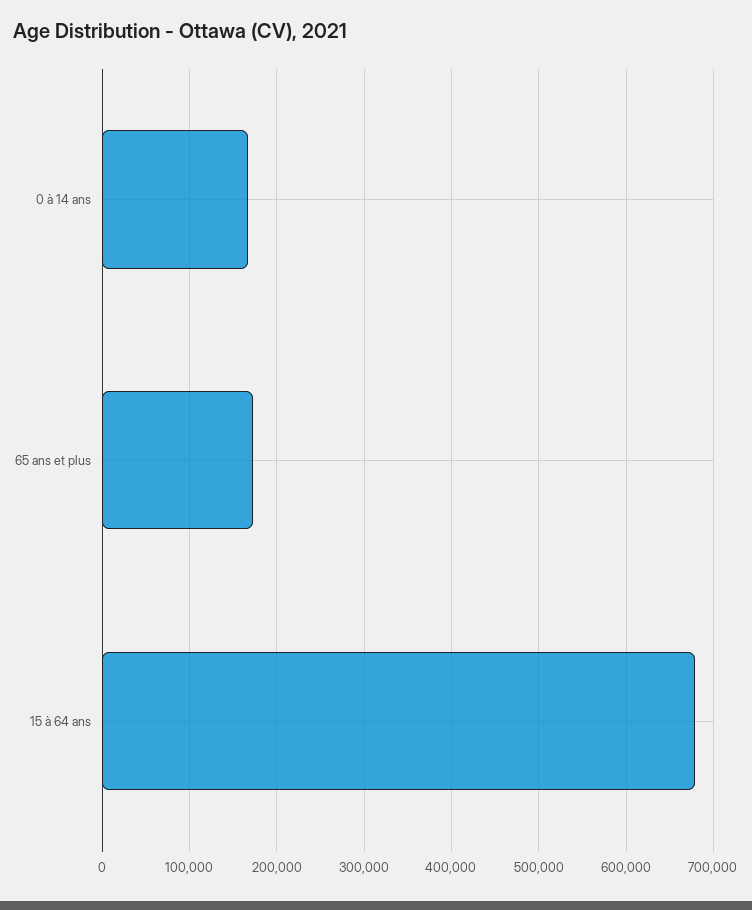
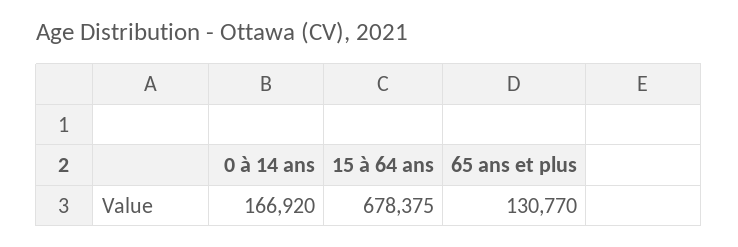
  {
    "0 à 14 ans": 166920,
-   "65 ans et plus": 170000,
+   "65 ans et plus": 130770,
    "15 à 64 ans": 678375
  }

